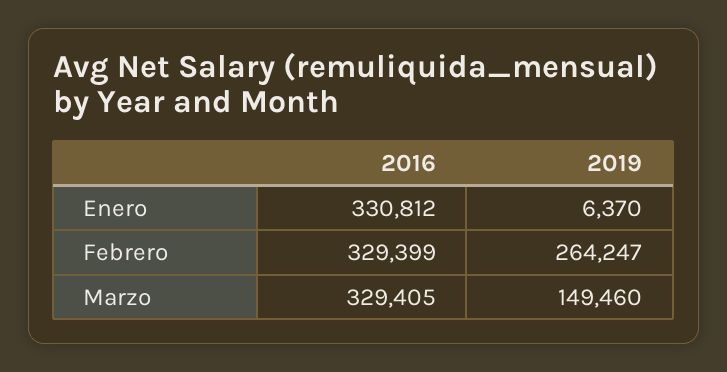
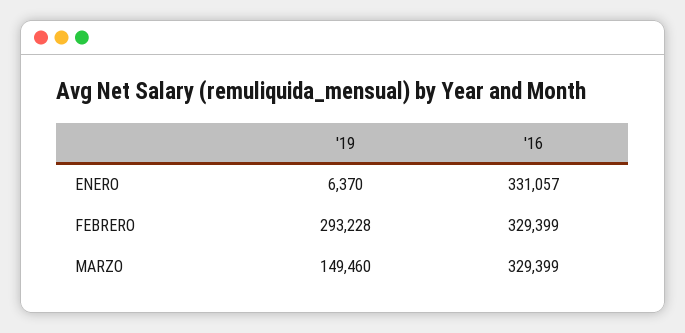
  {
    "2016": {
-     "Enero": 330812,
+     "Enero": 331057,
      "Febrero": 329399,
-     "Marzo": 329405
+     "Marzo": 329399
    },
    "2019": {
      "Enero": 6370,
-     "Febrero": 264247,
+     "Febrero": 293228,
      "Marzo": 149460
    }
  }

